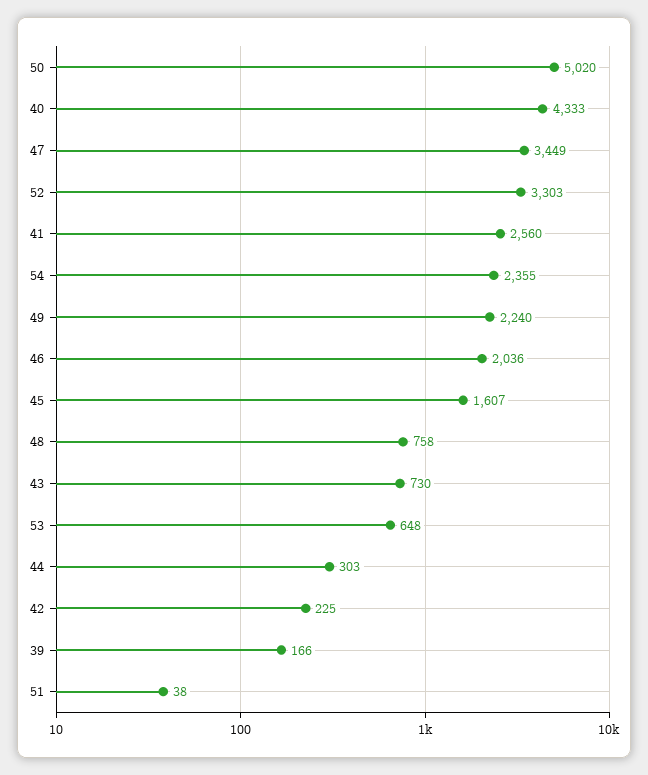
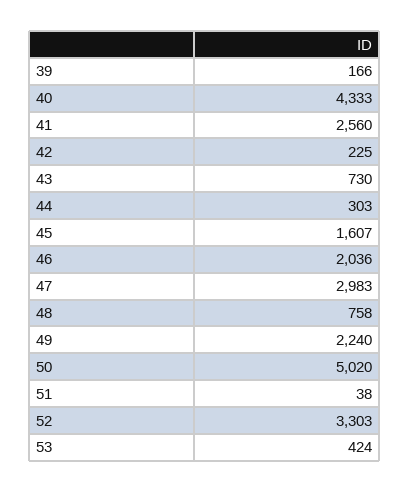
  {
    "50": 5020,
    "40": 4333,
-   "47": 3449,
+   "47": 2983,
    "52": 3303,
    "41": 2560,
-   "54": 2355,
    "49": 2240,
    "46": 2036,
    "45": 1607,
    "48": 758,
    "43": 730,
-   "53": 648,
+   "53": 424,
    "44": 303,
    "42": 225,
    "39": 166,
    "51": 38
  }

